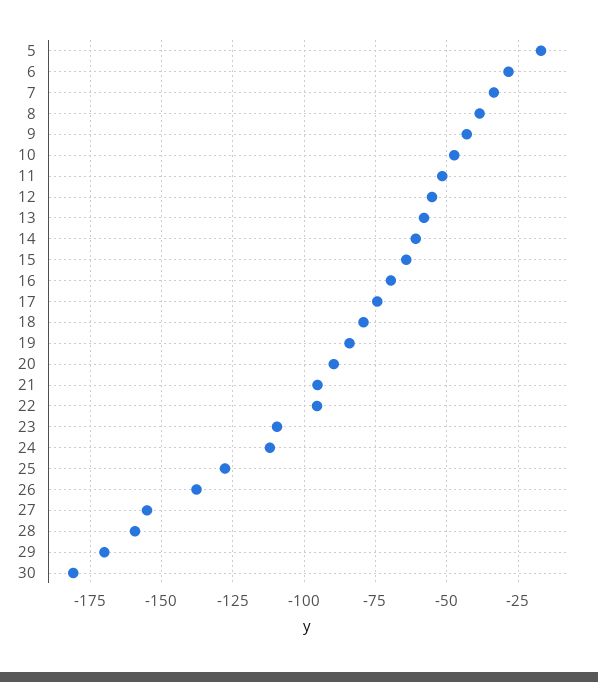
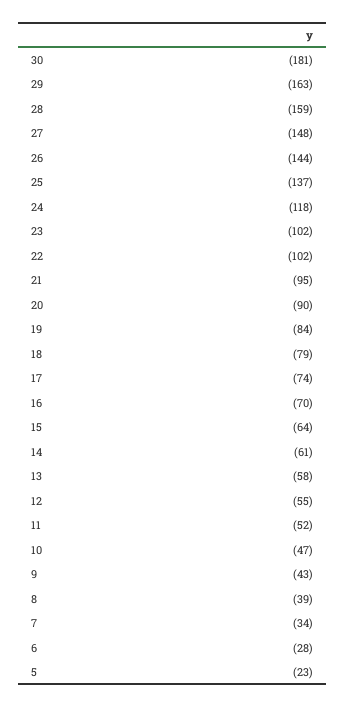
  {
-   "5": -17.5,
+   "5": -23,
    "6": -28,
    "7": -34,
    "8": -39,
    "9": -43,
    "10": -47,
    "11": -52,
    "12": -55,
    "13": -58,
    "14": -61,
    "15": -64,
    "16": -70,
    "17": -74,
    "18": -79,
    "19": -84,
    "20": -90,
    "21": -95,
-   "22": -95,
+   "22": -102,
-   "23": -110,
+   "23": -102,
-   "24": -112.5,
+   "24": -118,
-   "25": -127.5,
+   "25": -137,
-   "26": -137.5,
+   "26": -144,
-   "27": -155,
+   "27": -148,
    "28": -159,
-   "29": -170,
+   "29": -163,
    "30": -181
  }

